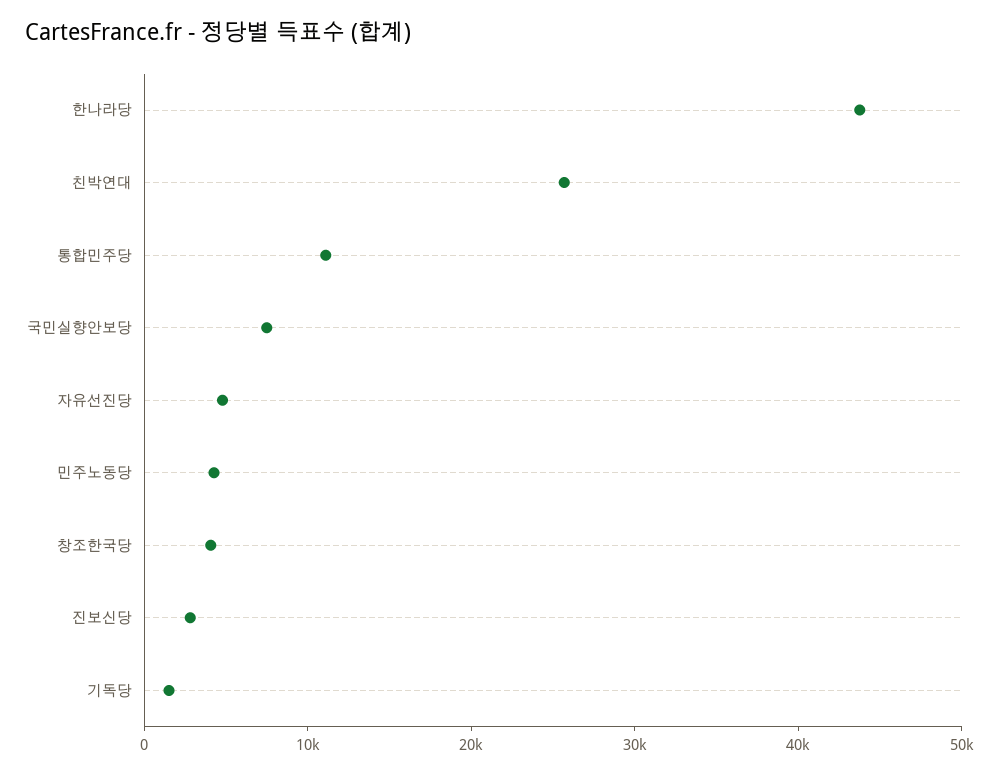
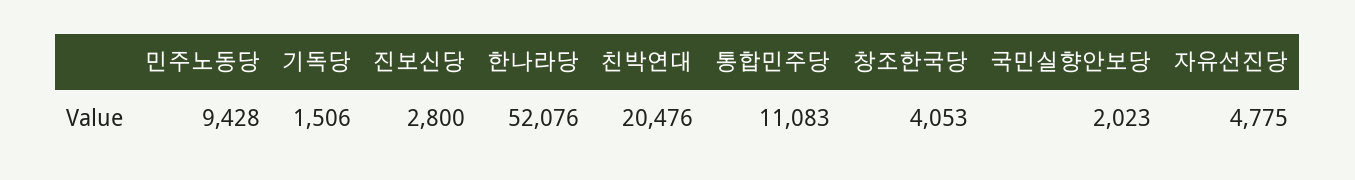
  {
-   "한나라당": 44000,
+   "한나라당": 52076,
-   "친박연대": 26000,
+   "친박연대": 20476,
    "통합민주당": 11083,
-   "국민실향안보당": 8000,
+   "국민실향안보당": 2023,
    "자유선진당": 4775,
-   "민주노동당": 4000,
+   "민주노동당": 9428,
    "창조한국당": 4053,
    "진보신당": 2800,
    "기독당": 1506
  }

